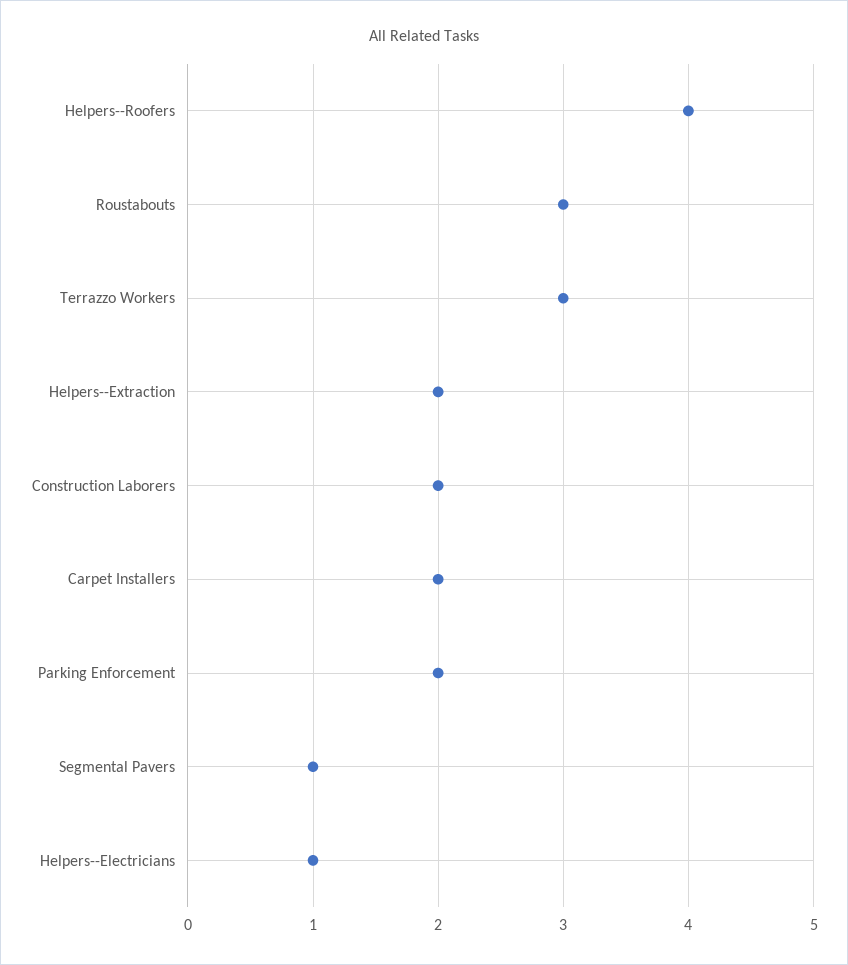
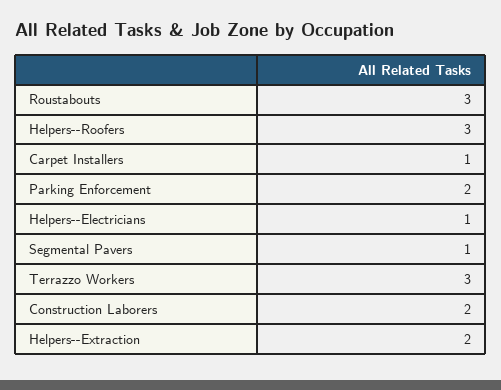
  {
-   "Helpers--Roofers": 4,
+   "Helpers--Roofers": 3,
    "Roustabouts": 3,
    "Terrazzo Workers": 3,
    "Helpers--Extraction": 2,
    "Construction Laborers": 2,
-   "Carpet Installers": 2,
+   "Carpet Installers": 1,
    "Parking Enforcement": 2,
    "Segmental Pavers": 1,
    "Helpers--Electricians": 1
  }

